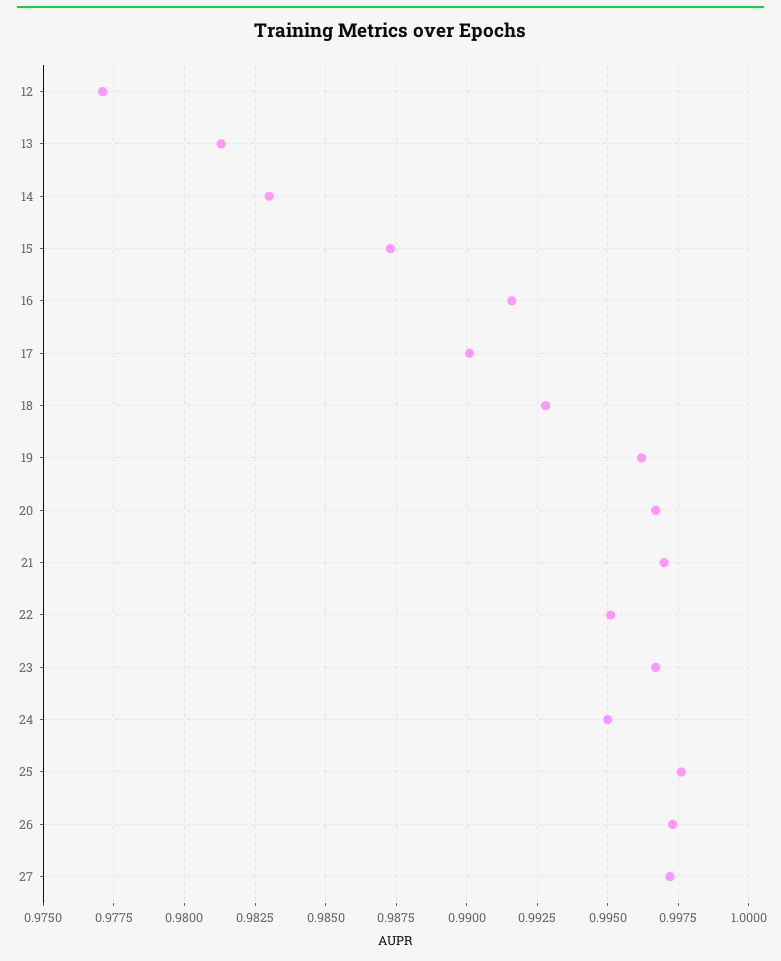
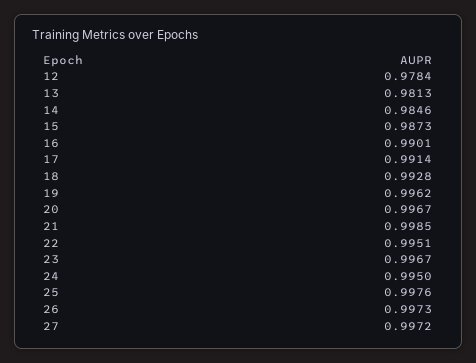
  {
-   "12": 0.977,
+   "12": 0.9784,
    "13": 0.9813,
-   "14": 0.983,
+   "14": 0.9846,
    "15": 0.9873,
-   "16": 0.9915,
+   "16": 0.9901,
-   "17": 0.99,
+   "17": 0.9914,
    "18": 0.9928,
    "19": 0.9962,
    "20": 0.9967,
-   "21": 0.997,
+   "21": 0.9985,
    "22": 0.9951,
    "23": 0.9967,
    "24": 0.995,
    "25": 0.9976,
    "26": 0.9973,
    "27": 0.9972
  }

